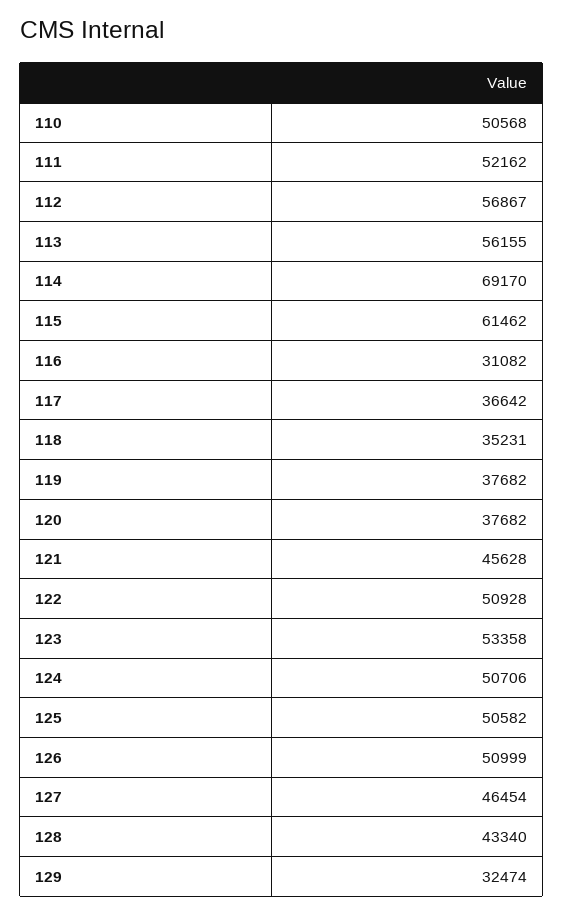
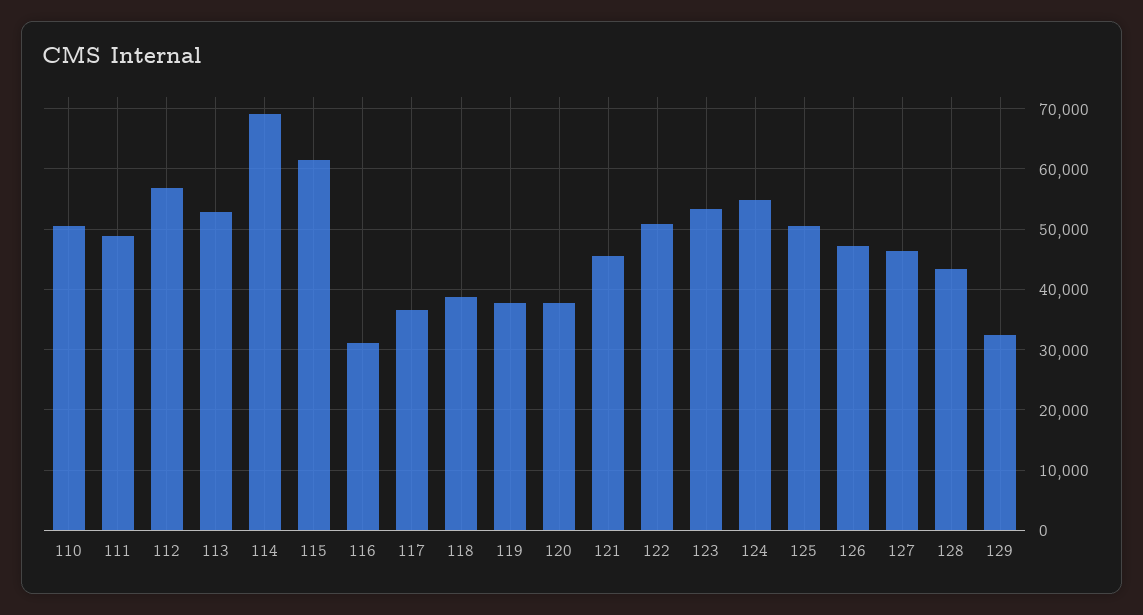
  {
    "110": 50568,
-   "111": 52162,
+   "111": 49000,
    "112": 56867,
-   "113": 56155,
+   "113": 53000,
    "114": 69170,
    "115": 61462,
    "116": 31082,
    "117": 36642,
-   "118": 35231,
+   "118": 39000,
    "119": 37682,
    "120": 37682,
    "121": 45628,
    "122": 50928,
    "123": 53358,
-   "124": 50706,
+   "124": 55000,
    "125": 50582,
-   "126": 50999,
+   "126": 47000,
    "127": 46454,
    "128": 43340,
    "129": 32474
  }

